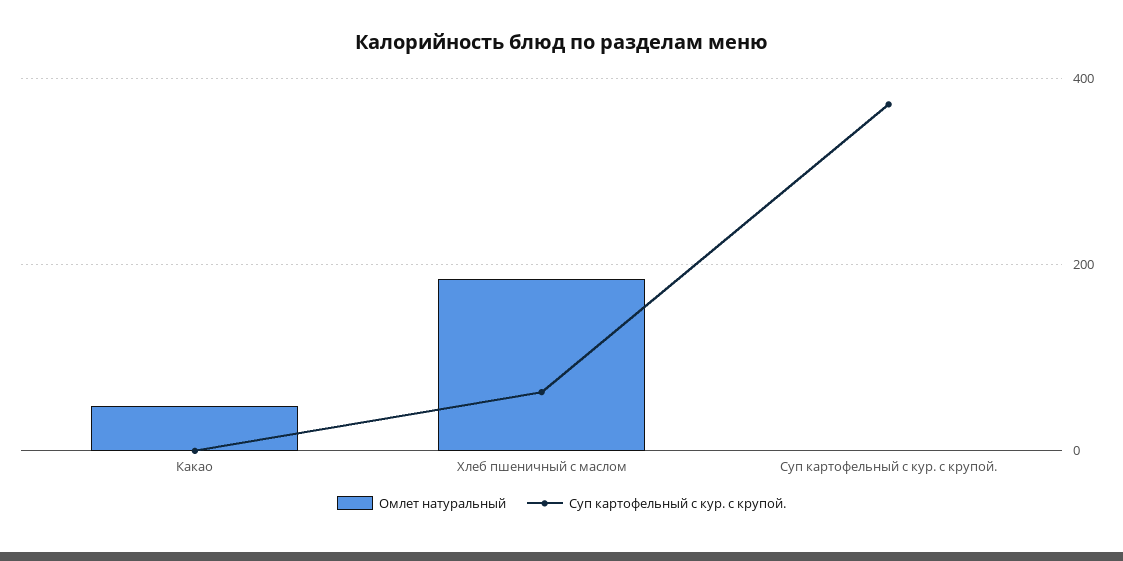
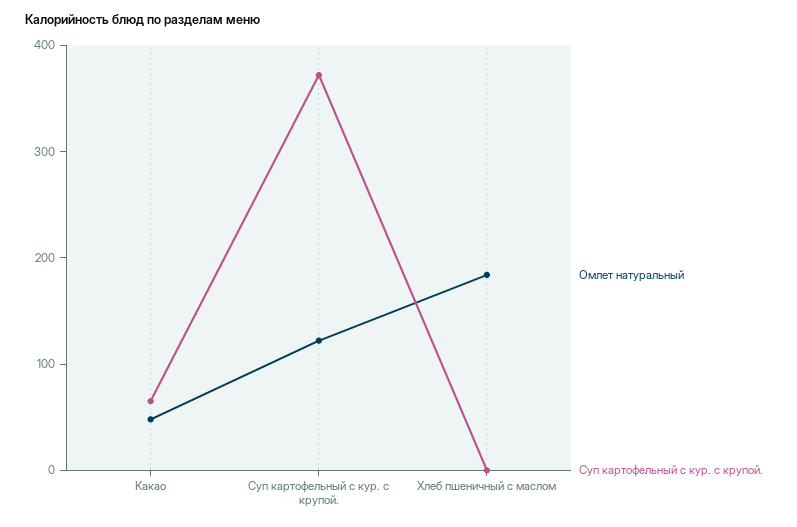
  {
    "Омлет натуральный": {
      "Какао": 40,
      "Хлеб пшеничный с маслом": 180,
-     "Суп картофельный с кур. с крупой.": 0
+     "Суп картофельный с кур. с крупой.": 120
    },
    "Суп картофельный с кур. с крупой.": {
-     "Какао": 0,
+     "Какао": 60,
-     "Хлеб пшеничный с маслом": 60,
+     "Хлеб пшеничный с маслом": 0,
      "Суп картофельный с кур. с крупой.": 380
    }
  }

